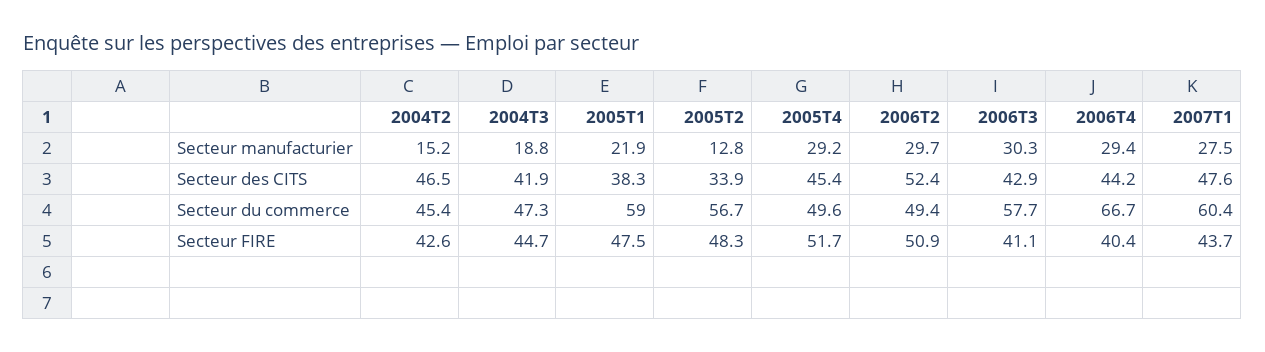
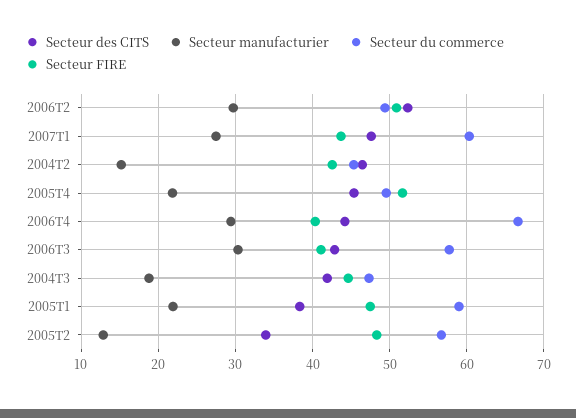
  {
    "Secteur manufacturier": {
      "2004T2": 15.2,
      "2004T3": 18.8,
      "2005T1": 21.9,
      "2005T2": 12.8,
-     "2005T4": 29.2,
+     "2005T4": 22,
      "2006T2": 29.7,
      "2006T3": 30.3,
      "2006T4": 29.4,
      "2007T1": 27.5
    },
    "Secteur des CITS": {
      "2004T2": 46.5,
      "2004T3": 41.9,
      "2005T1": 38.3,
      "2005T2": 33.9,
      "2005T4": 45.4,
      "2006T2": 52.4,
      "2006T3": 42.9,
      "2006T4": 44.2,
      "2007T1": 47.6
    },
    "Secteur du commerce": {
      "2004T2": 45.4,
      "2004T3": 47.3,
      "2005T1": 59,
      "2005T2": 56.7,
      "2005T4": 49.6,
      "2006T2": 49.4,
      "2006T3": 57.7,
      "2006T4": 66.7,
      "2007T1": 60.4
    },
    "Secteur FIRE": {
      "2004T2": 42.6,
      "2004T3": 44.7,
      "2005T1": 47.5,
      "2005T2": 48.3,
      "2005T4": 51.7,
      "2006T2": 50.9,
      "2006T3": 41.1,
      "2006T4": 40.4,
      "2007T1": 43.7
    }
  }

